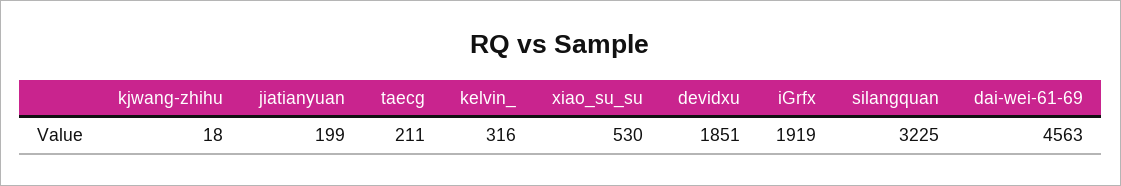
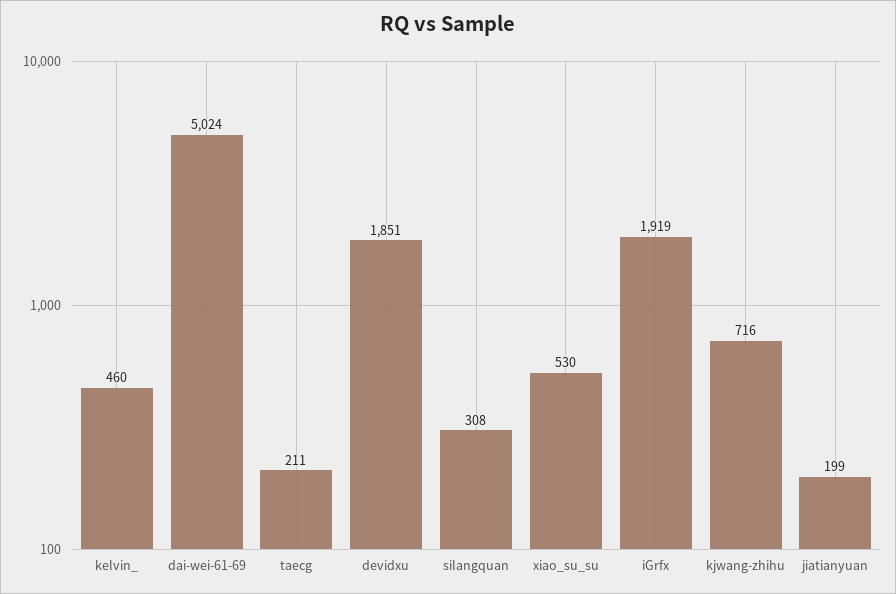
  {
-   "kjwang-zhihu": 18,
+   "kjwang-zhihu": 716,
    "jiatianyuan": 199,
    "taecg": 211,
-   "kelvin_": 316,
+   "kelvin_": 460,
    "xiao_su_su": 530,
    "devidxu": 1851,
    "iGrfx": 1919,
-   "silangquan": 3225,
+   "silangquan": 308,
-   "dai-wei-61-69": 4563
+   "dai-wei-61-69": 5024
  }

